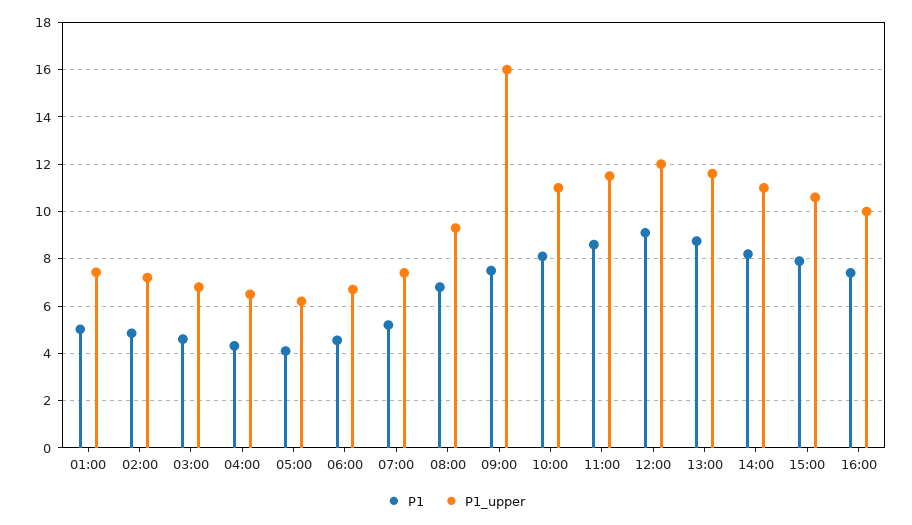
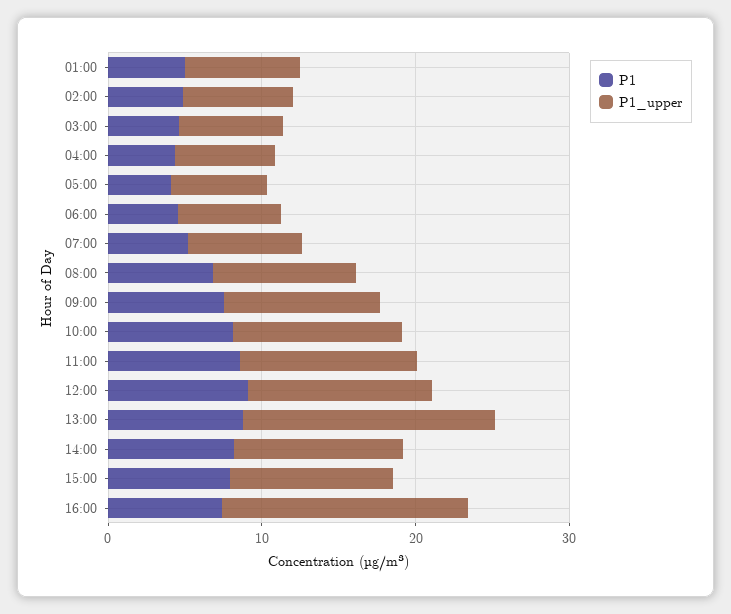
  {
    "P1": {
      "01:00": 5,
      "02:00": 5,
      "03:00": 4.5,
      "04:00": 4.5,
      "05:00": 4,
      "06:00": 4.5,
      "07:00": 5,
      "08:00": 7,
      "09:00": 7.5,
      "10:00": 8,
      "11:00": 8.5,
      "12:00": 9,
      "13:00": 9,
      "14:00": 8,
      "15:00": 8,
      "16:00": 7.5
    },
    "P1_upper": {
      "01:00": 7.5,
      "02:00": 7,
      "03:00": 7,
      "04:00": 6.5,
      "05:00": 6,
      "06:00": 6.5,
      "07:00": 7.5,
      "08:00": 9.5,
-     "09:00": 16,
+     "09:00": 10,
      "10:00": 11,
      "11:00": 11.5,
      "12:00": 12,
-     "13:00": 11.5,
+     "13:00": 16,
      "14:00": 11,
      "15:00": 10.5,
-     "16:00": 10
+     "16:00": 16
    }
  }

